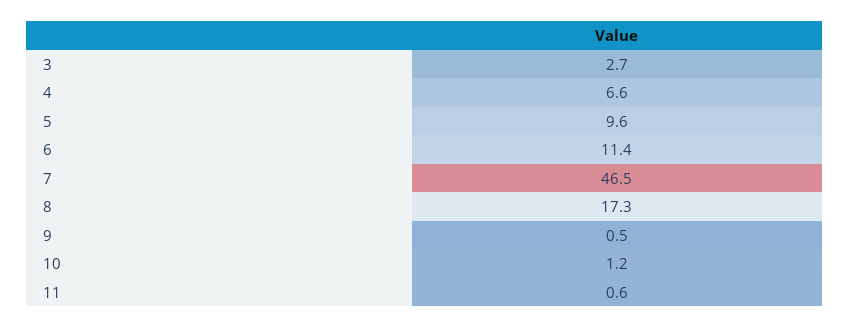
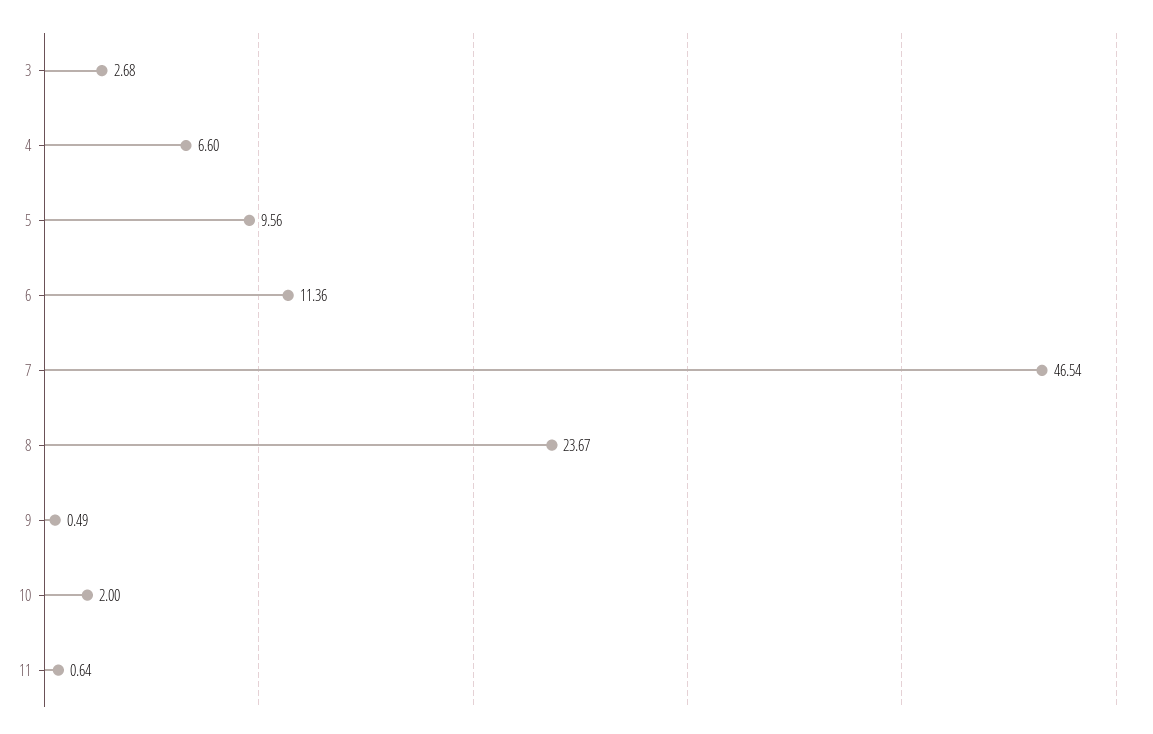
  {
    "3": 2.68,
    "4": 6.6,
    "5": 9.56,
    "6": 11.36,
    "7": 46.54,
-   "8": 17.3,
+   "8": 23.67,
    "9": 0.49,
-   "10": 1.2,
+   "10": 2,
    "11": 0.64
  }

